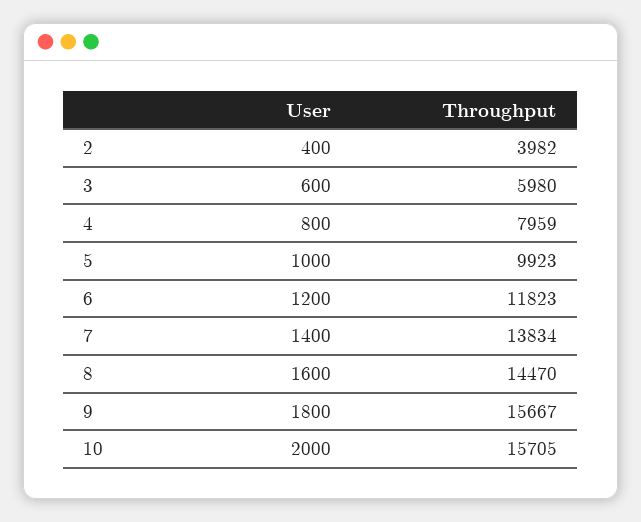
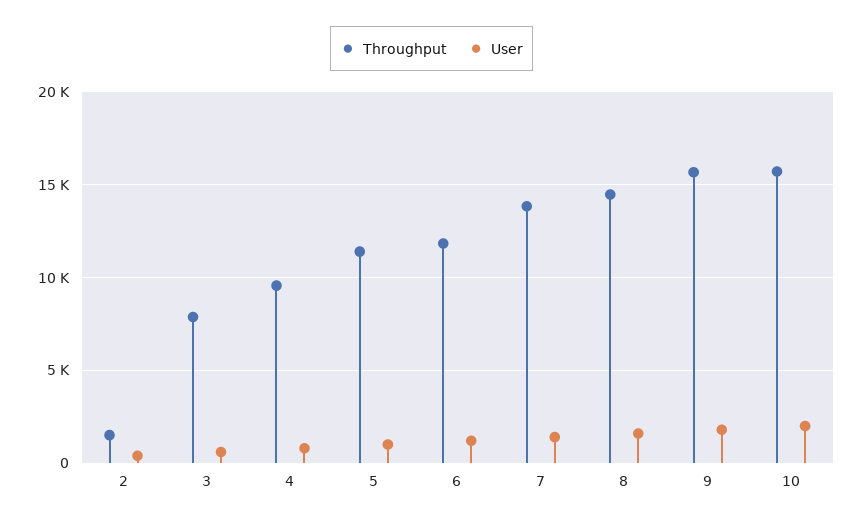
  {
    "User": {
      "2": 400,
      "3": 600,
      "4": 800,
      "5": 1000,
      "6": 1200,
      "7": 1400,
      "8": 1600,
      "9": 1800,
      "10": 2000
    },
    "Throughput": {
-     "2": 3982,
+     "2": 1500,
-     "3": 5980,
+     "3": 8000,
-     "4": 7959,
+     "4": 9500,
-     "5": 9923,
+     "5": 11500,
      "6": 11823,
      "7": 13834,
      "8": 14470,
      "9": 15667,
      "10": 15705
    }
  }

